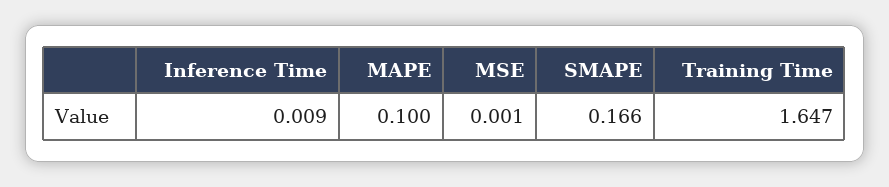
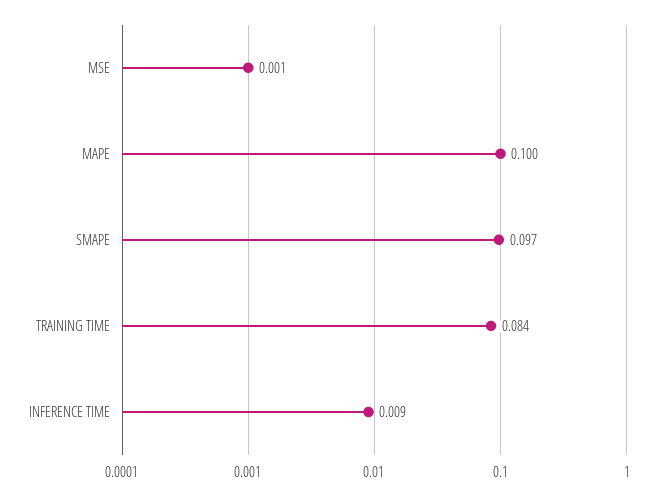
  {
    "Inference Time": 0.009,
    "MAPE": 0.1,
    "MSE": 0.001,
-   "SMAPE": 0.166,
+   "SMAPE": 0.097,
-   "Training Time": 1.647
+   "Training Time": 0.084
  }

